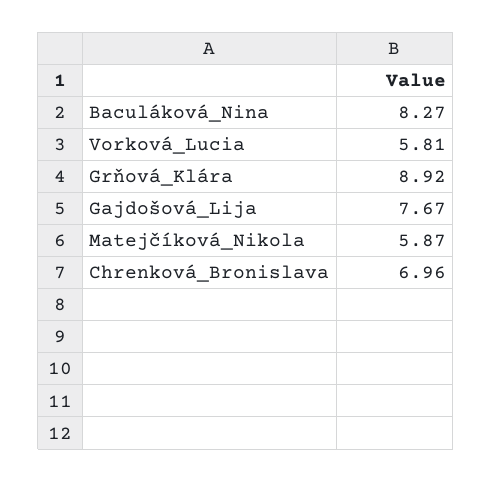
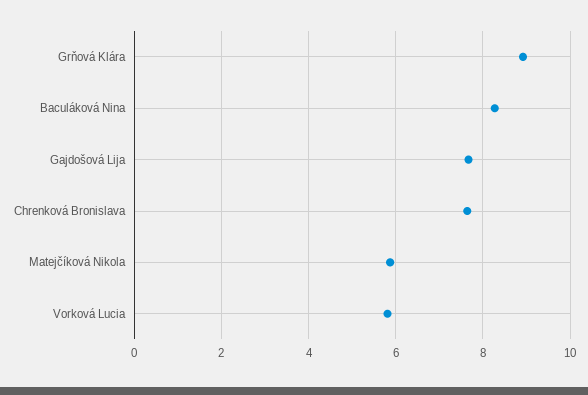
  {
    "Baculáková_Nina": 8.27,
    "Vorková_Lucia": 5.81,
    "Grňová_Klára": 8.92,
    "Gajdošová_Lija": 7.67,
    "Matejčíková_Nikola": 5.87,
-   "Chrenková_Bronislava": 6.96
+   "Chrenková_Bronislava": 7.6
  }

